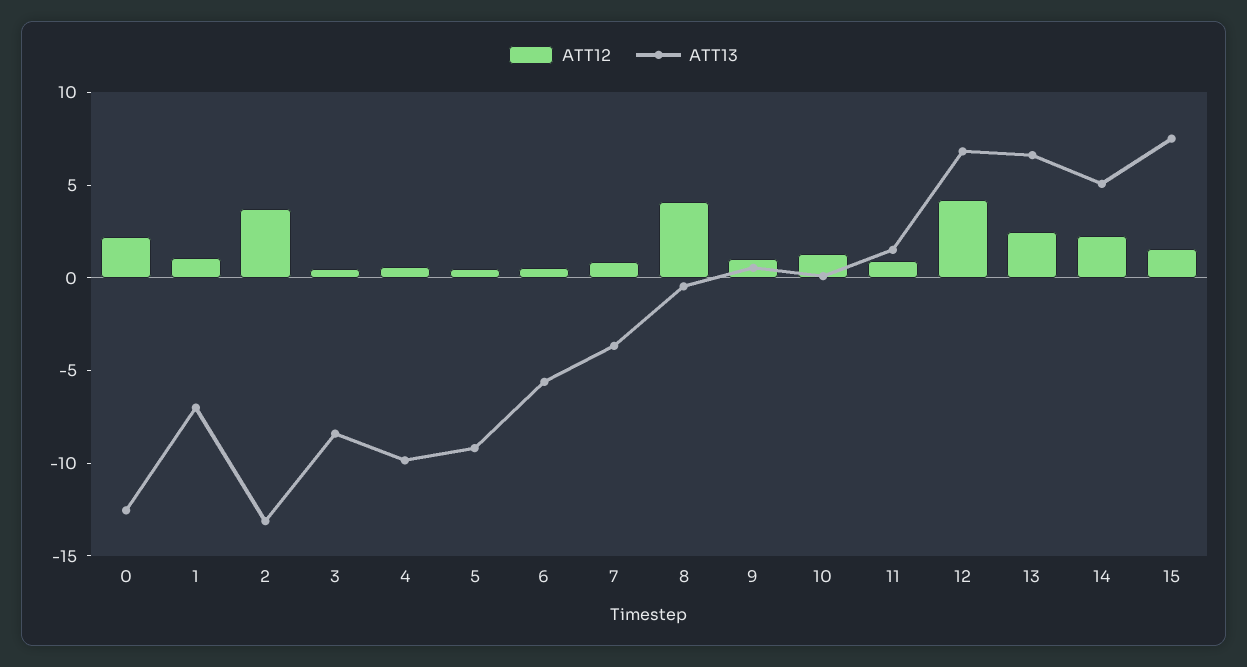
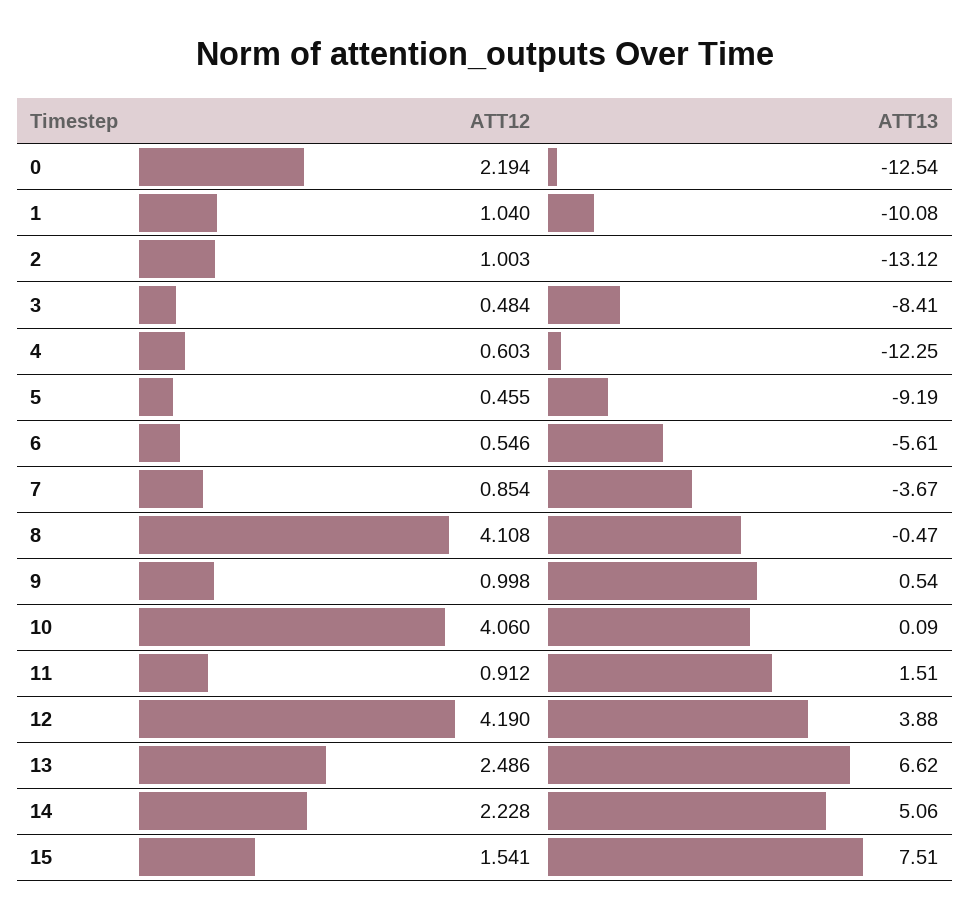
  {
    "ATT12": {
      "0": 2.194,
      "1": 1.04,
-     "2": 4,
+     "2": 1.003,
      "3": 0.484,
      "4": 0.603,
      "5": 0.455,
      "6": 0.546,
      "7": 0.854,
      "8": 4.108,
      "9": 0.998,
-     "10": 1,
+     "10": 4.06,
      "11": 0.912,
      "12": 4.19,
      "13": 2.486,
      "14": 2.228,
      "15": 1.541
    },
    "ATT13": {
      "0": -12.54,
-     "1": -7,
+     "1": -10.08,
      "2": -13.12,
      "3": -8.41,
-     "4": -10,
+     "4": -12.25,
      "5": -9.19,
      "6": -5.61,
      "7": -3.67,
      "8": -0.47,
      "9": 0.54,
      "10": 0.09,
      "11": 1.51,
-     "12": 7,
+     "12": 3.88,
      "13": 6.62,
      "14": 5.06,
      "15": 7.51
    }
  }

